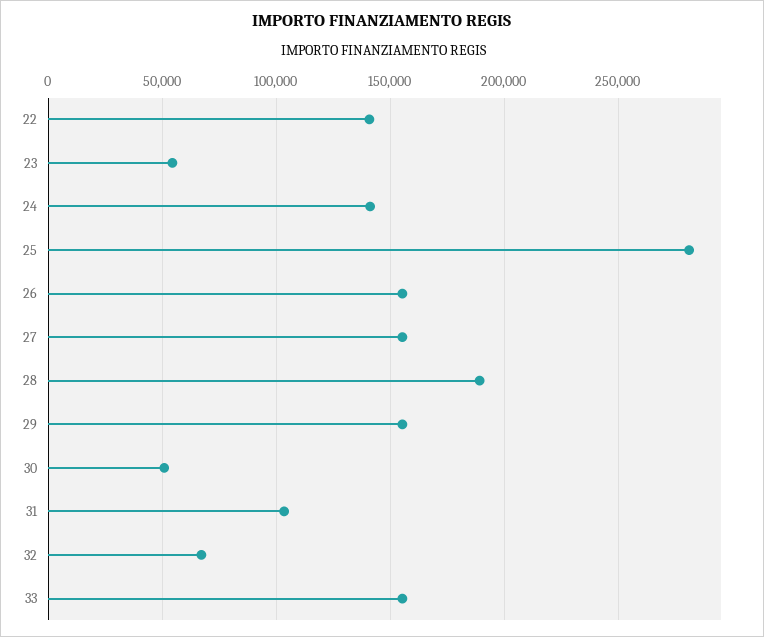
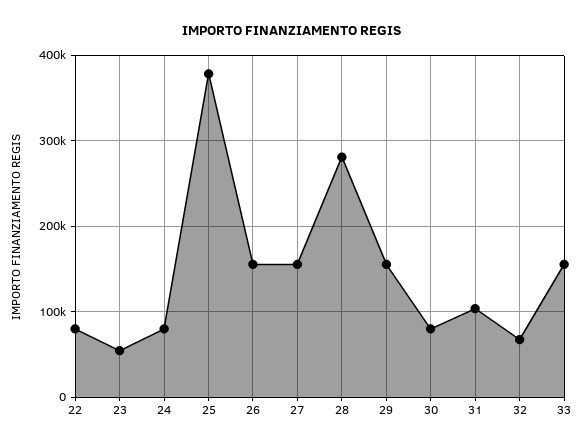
  {
-   "22": 140000,
+   "22": 80000,
    "23": 55000,
-   "24": 140000,
+   "24": 80000,
-   "25": 280000,
+   "25": 380000,
    "26": 155000,
    "27": 155000,
-   "28": 190000,
+   "28": 280000,
    "29": 155000,
-   "30": 50000,
+   "30": 80000,
    "31": 105000,
    "32": 65000,
    "33": 155000
  }

